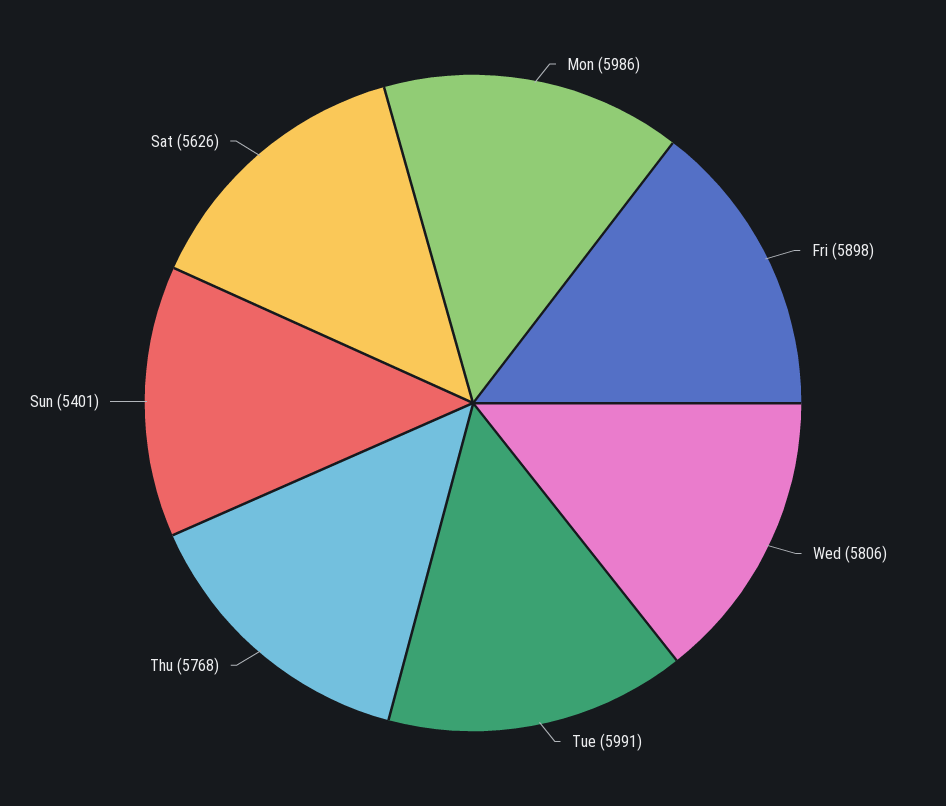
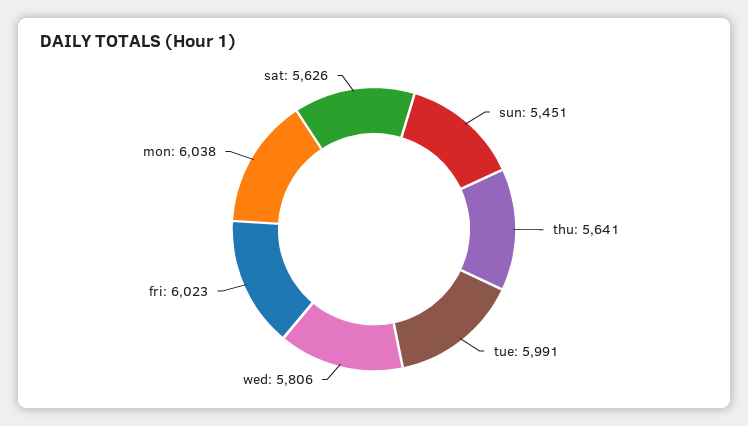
  {
-   "Mon": 5986,
+   "Mon": 6038,
-   "Fri": 5898,
+   "Fri": 6023,
    "Wed": 5806,
    "Tue": 5991,
-   "Thu": 5768,
+   "Thu": 5641,
-   "Sun": 5401,
+   "Sun": 5451,
    "Sat": 5626
  }

